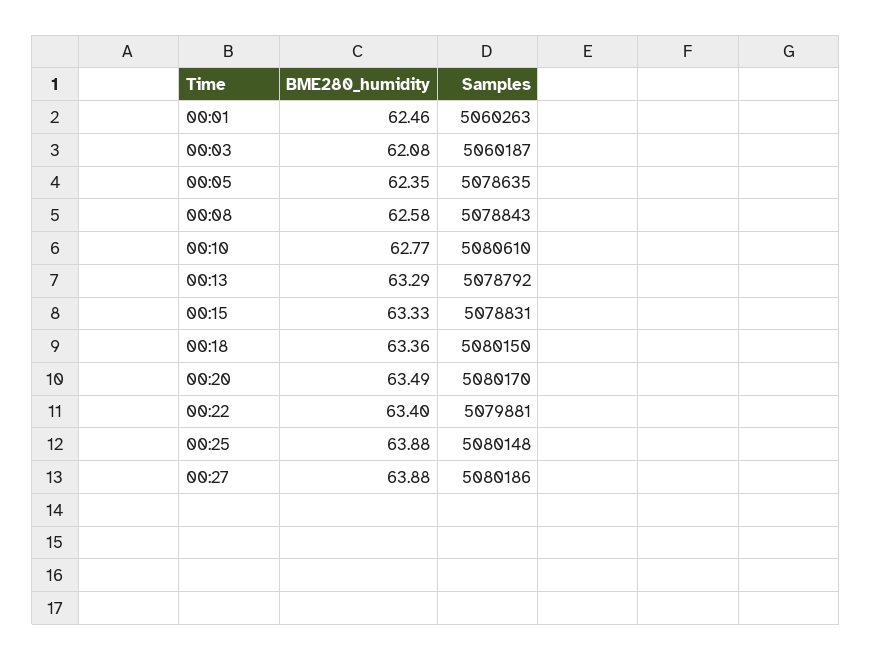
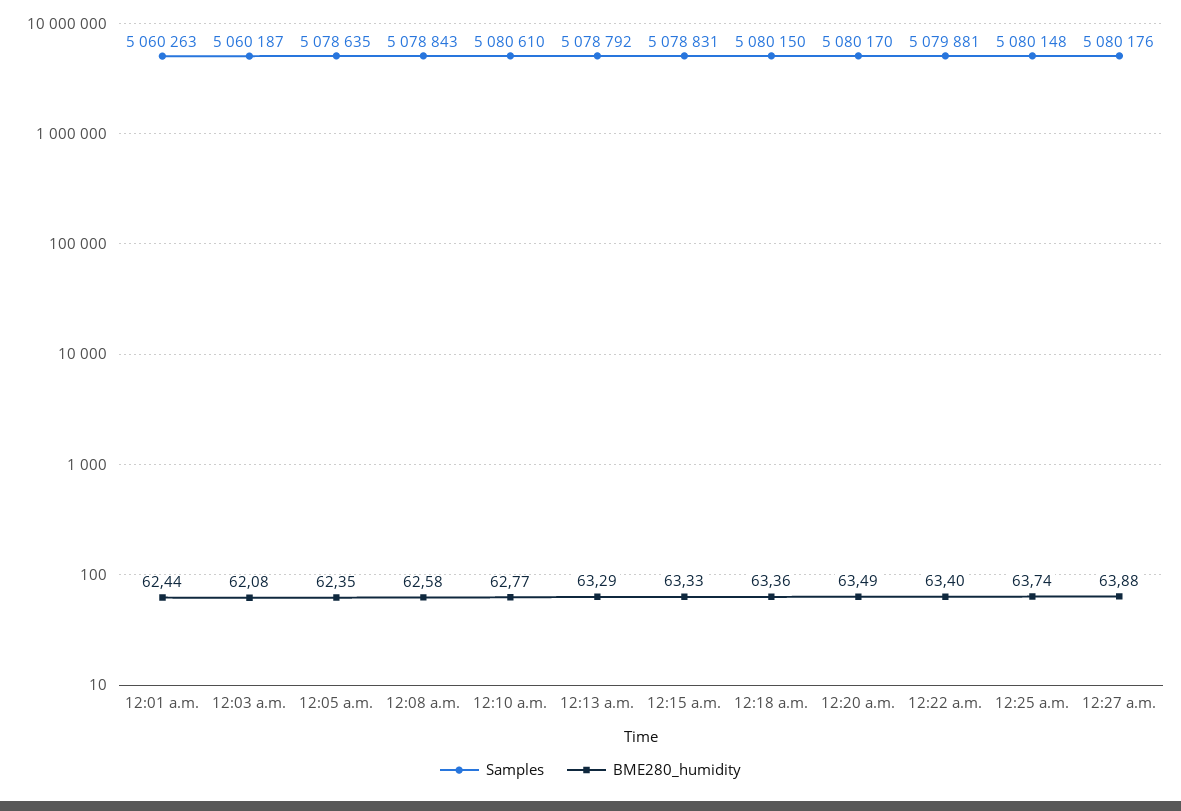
  {
    "BME280_humidity": {
-     "00:01": 62.46,
+     "00:01": 62.44,
      "00:03": 62.08,
      "00:05": 62.35,
      "00:08": 62.58,
      "00:10": 62.77,
      "00:13": 63.29,
      "00:15": 63.33,
      "00:18": 63.36,
      "00:20": 63.49,
      "00:22": 63.4,
-     "00:25": 63.88,
+     "00:25": 63.74,
      "00:27": 63.88
    },
    "Samples": {
      "00:01": 5060263,
      "00:03": 5060187,
      "00:05": 5078635,
      "00:08": 5078843,
      "00:10": 5080610,
      "00:13": 5078792,
      "00:15": 5078831,
      "00:18": 5080150,
      "00:20": 5080170,
      "00:22": 5079881,
      "00:25": 5080148,
-     "00:27": 5080186
+     "00:27": 5080176
    }
  }

